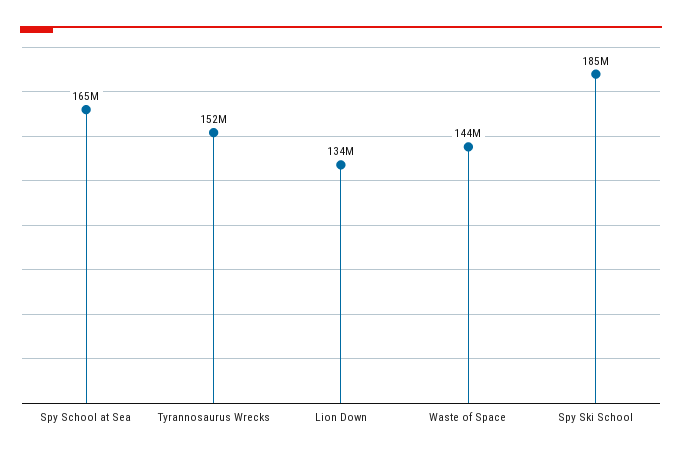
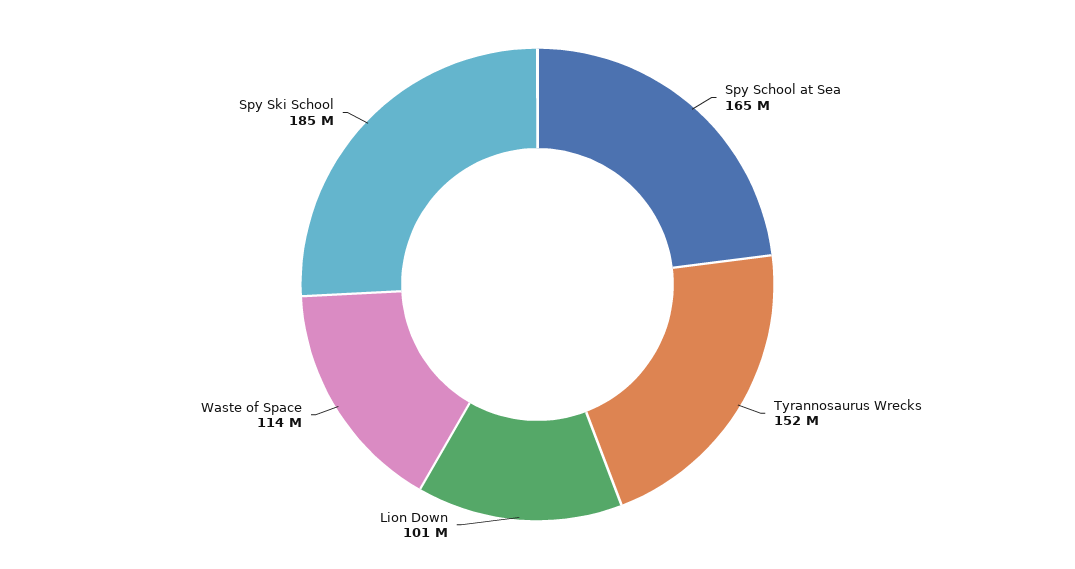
  {
    "Spy School at Sea": 165000000,
    "Tyrannosaurus Wrecks": 152000000,
-   "Lion Down": 134000000,
+   "Lion Down": 101000000,
-   "Waste of Space": 144000000,
+   "Waste of Space": 114000000,
    "Spy Ski School": 185000000
  }

